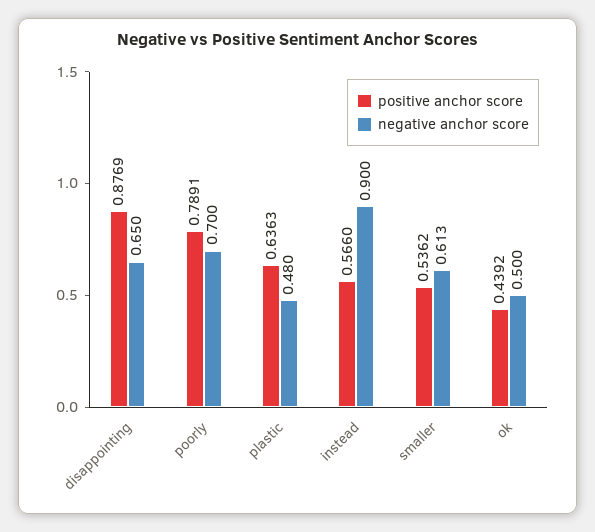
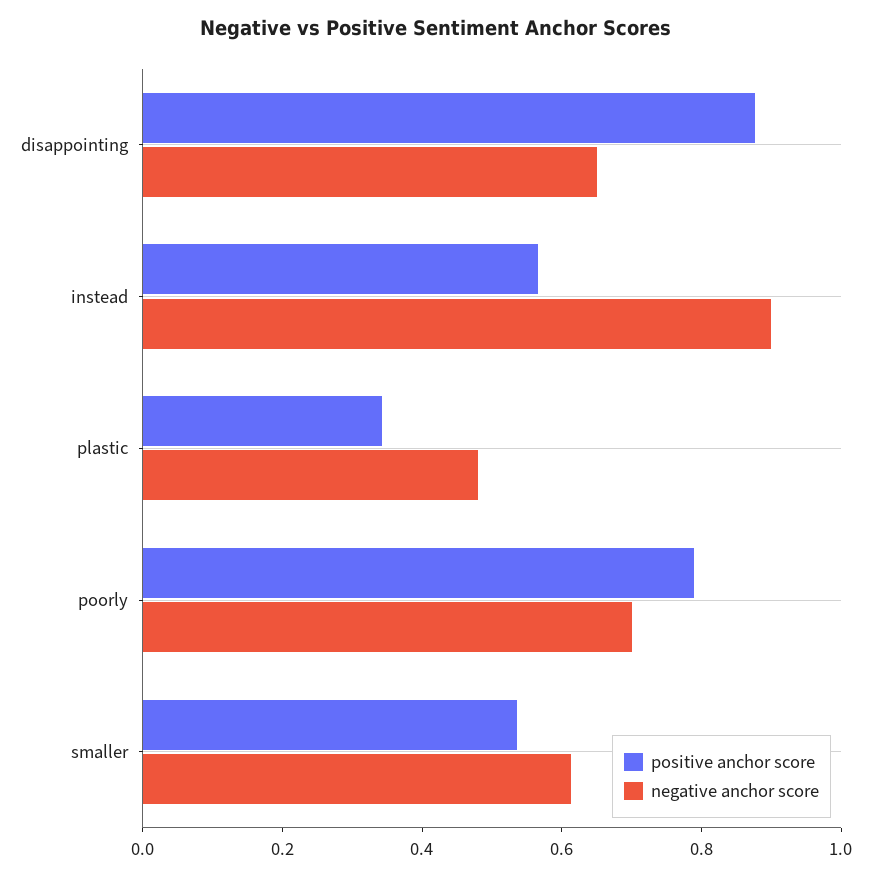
  {
    "positive anchor score": {
      "disappointing": 0.8769,
      "poorly": 0.7891,
-     "plastic": 0.6363,
+     "plastic": 0.35,
      "instead": 0.566,
-     "smaller": 0.5362,
+     "smaller": 0.5362
-     "ok": 0.4392
    },
    "negative anchor score": {
      "disappointing": 0.65,
      "poorly": 0.7,
      "plastic": 0.48,
      "instead": 0.9,
-     "smaller": 0.613,
+     "smaller": 0.613
-     "ok": 0.5
    }
  }

